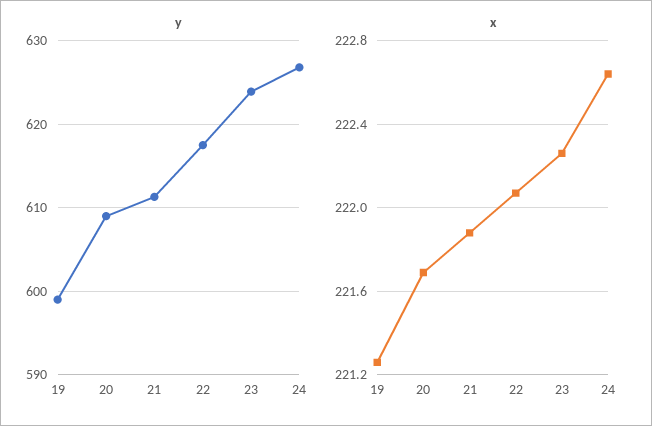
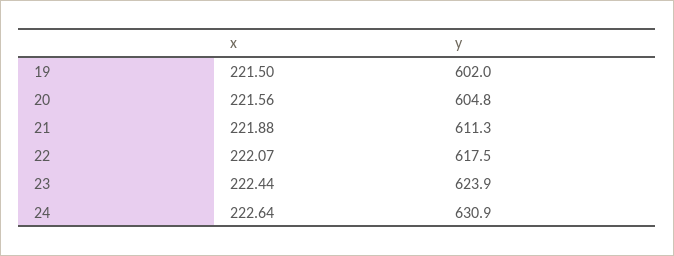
  {
    "y": {
-     "19": 599,
+     "19": 602,
-     "20": 609,
+     "20": 604.8,
      "21": 611.3,
      "22": 617.5,
      "23": 623.9,
-     "24": 627
+     "24": 630.9
    },
    "x": {
-     "19": 221.25,
+     "19": 221.5,
-     "20": 221.7,
+     "20": 221.56,
      "21": 221.88,
      "22": 222.07,
-     "23": 222.25,
+     "23": 222.44,
      "24": 222.64
    }
  }

